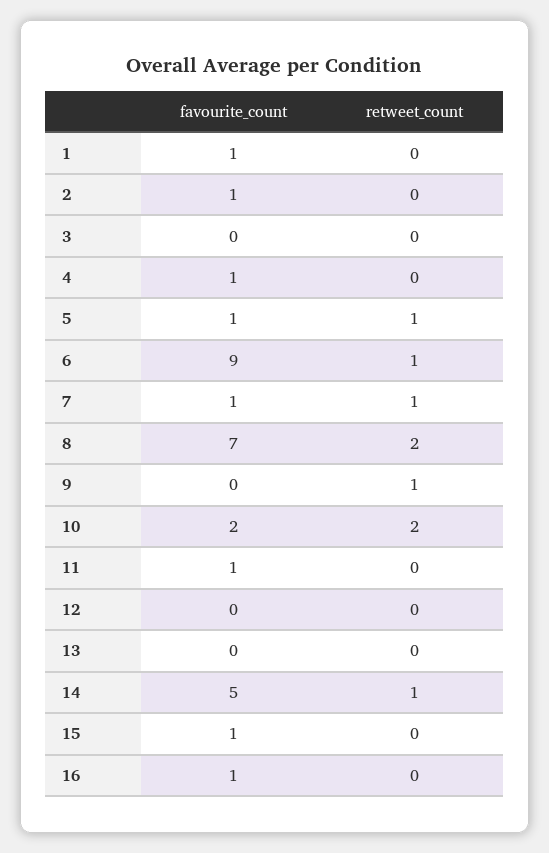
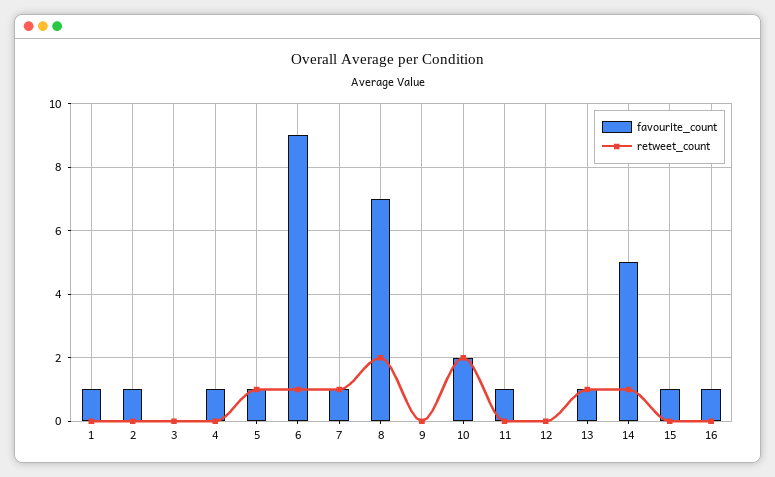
  {
    "favourite_count": {
      "1": 1,
      "2": 1,
      "3": 0,
      "4": 1,
      "5": 1,
      "6": 9,
      "7": 1,
      "8": 7,
      "9": 0,
      "10": 2,
      "11": 1,
      "12": 0,
-     "13": 0,
+     "13": 1,
      "14": 5,
      "15": 1,
      "16": 1
    },
    "retweet_count": {
      "1": 0,
      "2": 0,
      "3": 0,
      "4": 0,
      "5": 1,
      "6": 1,
      "7": 1,
      "8": 2,
-     "9": 1,
+     "9": 0,
      "10": 2,
      "11": 0,
      "12": 0,
-     "13": 0,
+     "13": 1,
      "14": 1,
      "15": 0,
      "16": 0
    }
  }

